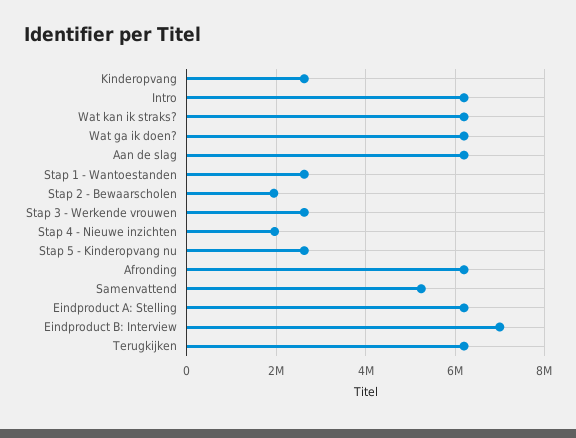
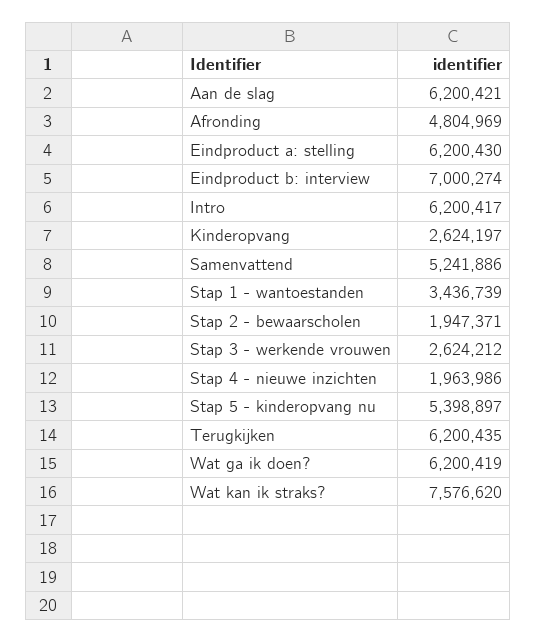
  {
    "Kinderopvang": 2624197,
    "Intro": 6200417,
-   "Wat kan ik straks?": 6200000,
+   "Wat kan ik straks?": 7576620,
    "Wat ga ik doen?": 6200419,
    "Aan de slag": 6200421,
-   "Stap 1 - Wantoestanden": 2600000,
+   "Stap 1 - Wantoestanden": 3436739,
    "Stap 2 - Bewaarscholen": 1947371,
    "Stap 3 - Werkende vrouwen": 2624212,
    "Stap 4 - Nieuwe inzichten": 1963986,
-   "Stap 5 - Kinderopvang nu": 2600000,
+   "Stap 5 - Kinderopvang nu": 5398897,
-   "Afronding": 6200000,
+   "Afronding": 4804969,
    "Samenvattend": 5241886,
    "Eindproduct A: Stelling": 6200430,
    "Eindproduct B: Interview": 7000274,
    "Terugkijken": 6200435
  }

